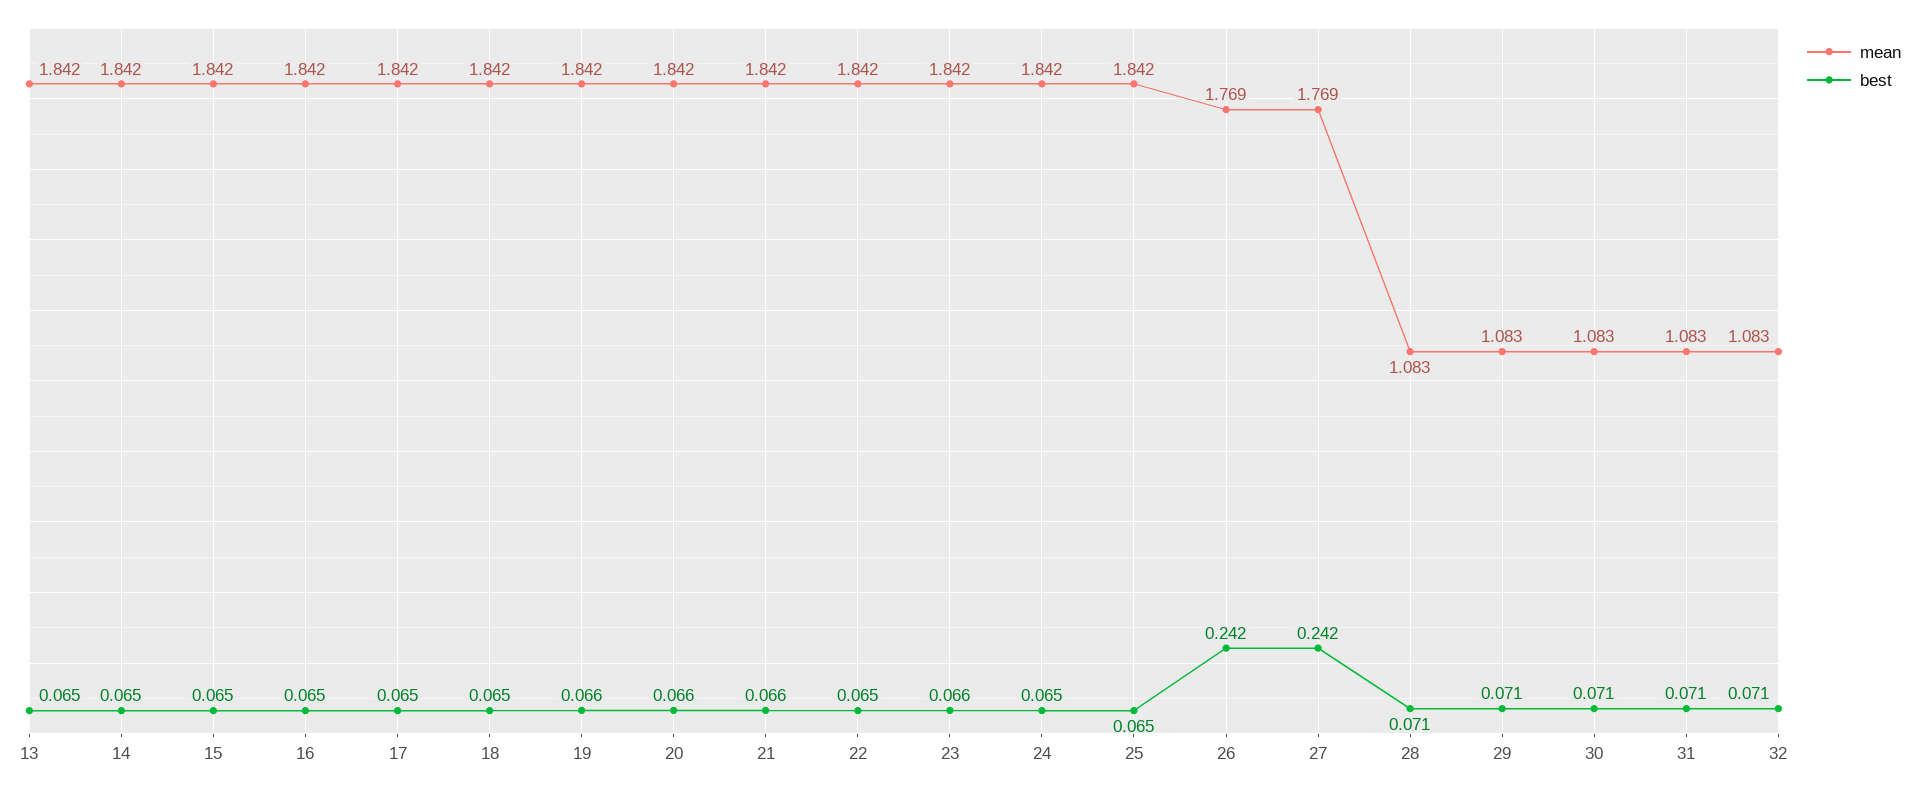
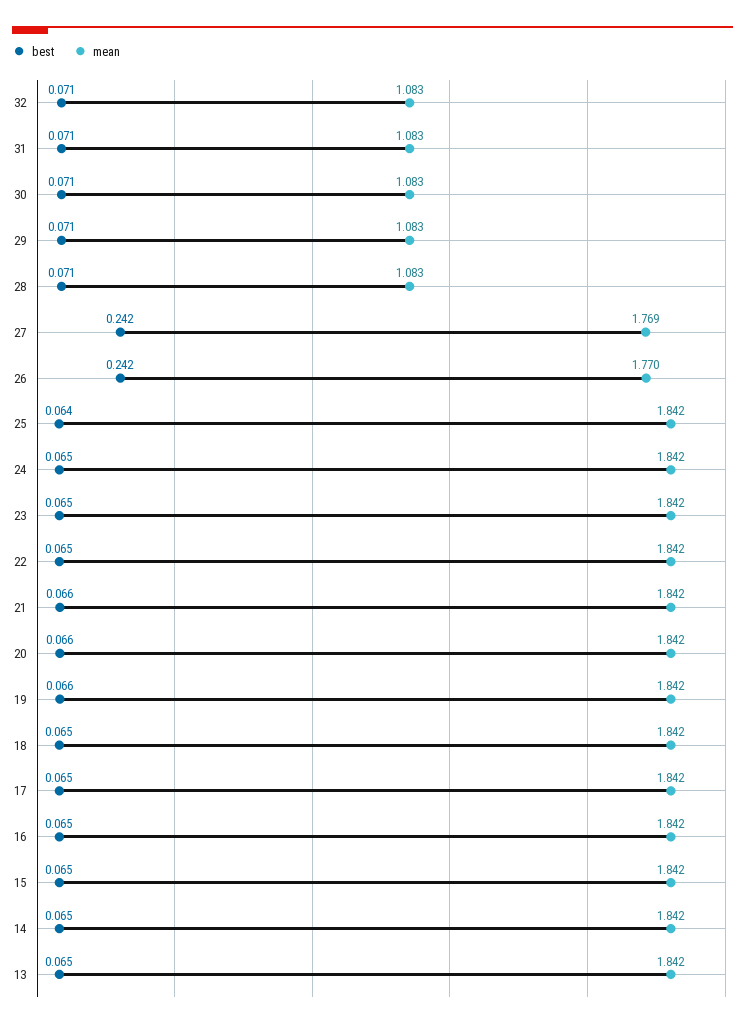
  {
    "mean": {
      "13": 1.842,
      "14": 1.842,
      "15": 1.842,
      "16": 1.842,
      "17": 1.842,
      "18": 1.842,
      "19": 1.842,
      "20": 1.842,
      "21": 1.842,
      "22": 1.842,
      "23": 1.842,
      "24": 1.842,
      "25": 1.842,
-     "26": 1.769,
+     "26": 1.77,
      "27": 1.769,
      "28": 1.083,
      "29": 1.083,
      "30": 1.083,
      "31": 1.083,
      "32": 1.083
    },
    "best": {
      "13": 0.065,
      "14": 0.065,
      "15": 0.065,
      "16": 0.065,
      "17": 0.065,
      "18": 0.065,
      "19": 0.066,
      "20": 0.066,
      "21": 0.066,
      "22": 0.065,
-     "23": 0.066,
+     "23": 0.065,
      "24": 0.065,
-     "25": 0.065,
+     "25": 0.064,
      "26": 0.242,
      "27": 0.242,
      "28": 0.071,
      "29": 0.071,
      "30": 0.071,
      "31": 0.071,
      "32": 0.071
    }
  }

